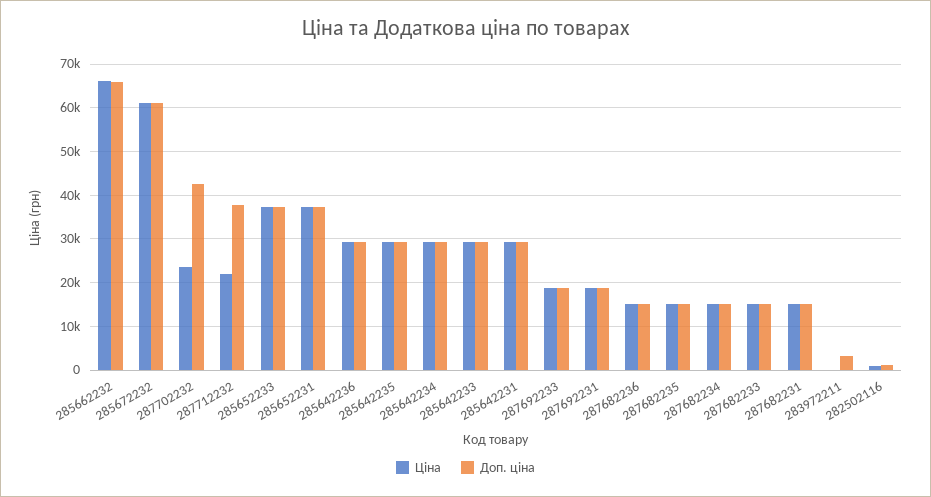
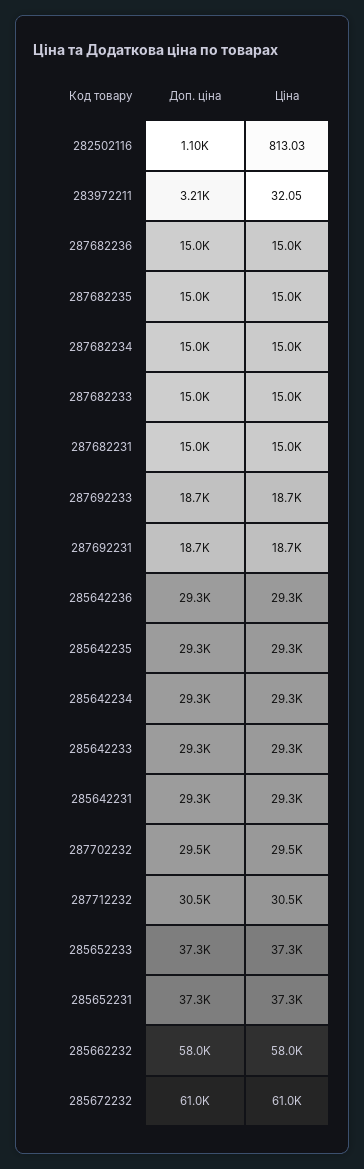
  {
    "Ціна": {
-     "285662232": 66000,
+     "285662232": 58000,
      "285672232": 61000,
-     "287702232": 24000,
+     "287702232": 29500,
-     "287712232": 22000,
+     "287712232": 30500,
      "285652233": 37300,
      "285652231": 37300,
      "285642236": 29300,
      "285642235": 29300,
      "285642234": 29300,
      "285642233": 29300,
      "285642231": 29300,
      "287692233": 18700,
      "287692231": 18700,
      "287682236": 15000,
      "287682235": 15000,
      "287682234": 15000,
      "287682233": 15000,
      "287682231": 15000,
      "283972211": 32.05,
      "282502116": 813.03
    },
    "Доп. ціна": {
-     "285662232": 66000,
+     "285662232": 58000,
      "285672232": 61000,
-     "287702232": 42000,
+     "287702232": 29500,
-     "287712232": 38000,
+     "287712232": 30500,
      "285652233": 37300,
      "285652231": 37300,
      "285642236": 29300,
      "285642235": 29300,
      "285642234": 29300,
      "285642233": 29300,
      "285642231": 29300,
      "287692233": 18700,
      "287692231": 18700,
      "287682236": 15000,
      "287682235": 15000,
      "287682234": 15000,
      "287682233": 15000,
      "287682231": 15000,
      "283972211": 3210,
      "282502116": 1100
    }
  }

